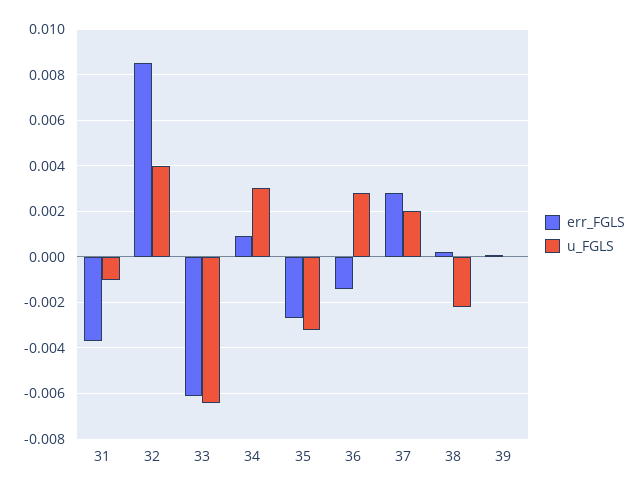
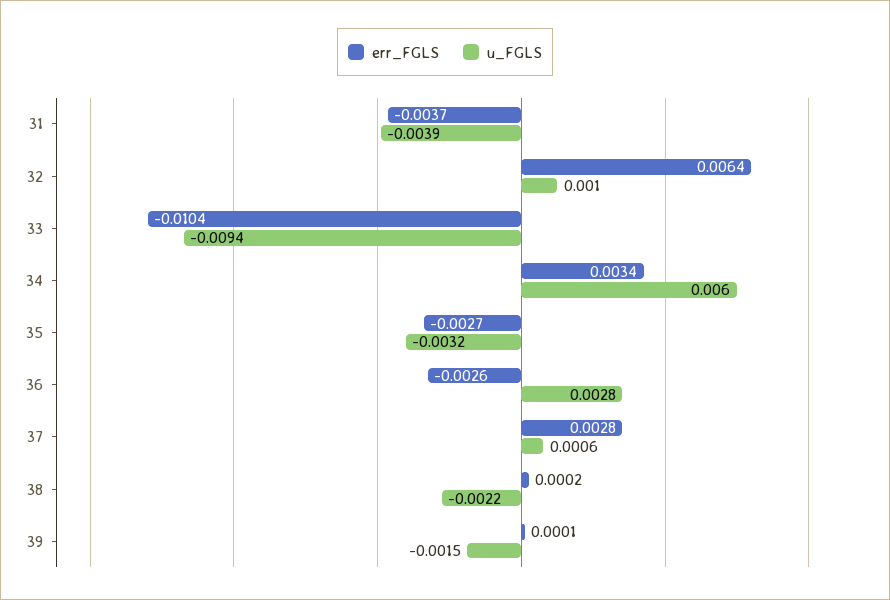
  {
    "err_FGLS": {
      "31": -0.0037,
-     "32": 0.0085,
+     "32": 0.0064,
-     "33": -0.006,
+     "33": -0.0104,
-     "34": 0.001,
+     "34": 0.0034,
      "35": -0.0027,
-     "36": -0.0015,
+     "36": -0.0026,
      "37": 0.0028,
      "38": 0.0002,
      "39": 0.0001
    },
    "u_FGLS": {
-     "31": -0.001,
+     "31": -0.0039,
-     "32": 0.004,
+     "32": 0.001,
-     "33": -0.0065,
+     "33": -0.0094,
-     "34": 0.003,
+     "34": 0.006,
      "35": -0.0032,
      "36": 0.0028,
-     "37": 0.002,
+     "37": 0.0006,
      "38": -0.0022,
-     "39": 0
+     "39": -0.0015
    }
  }

